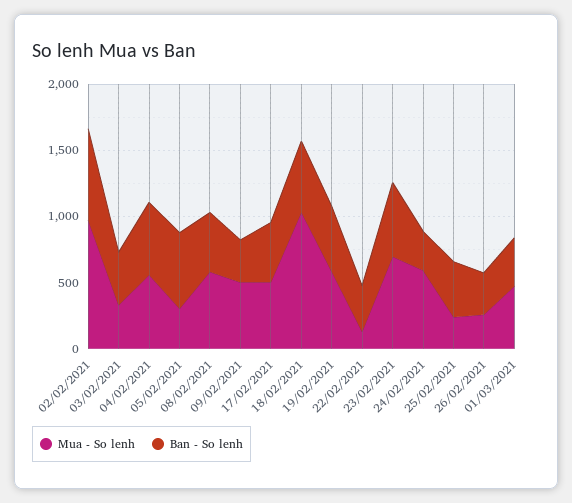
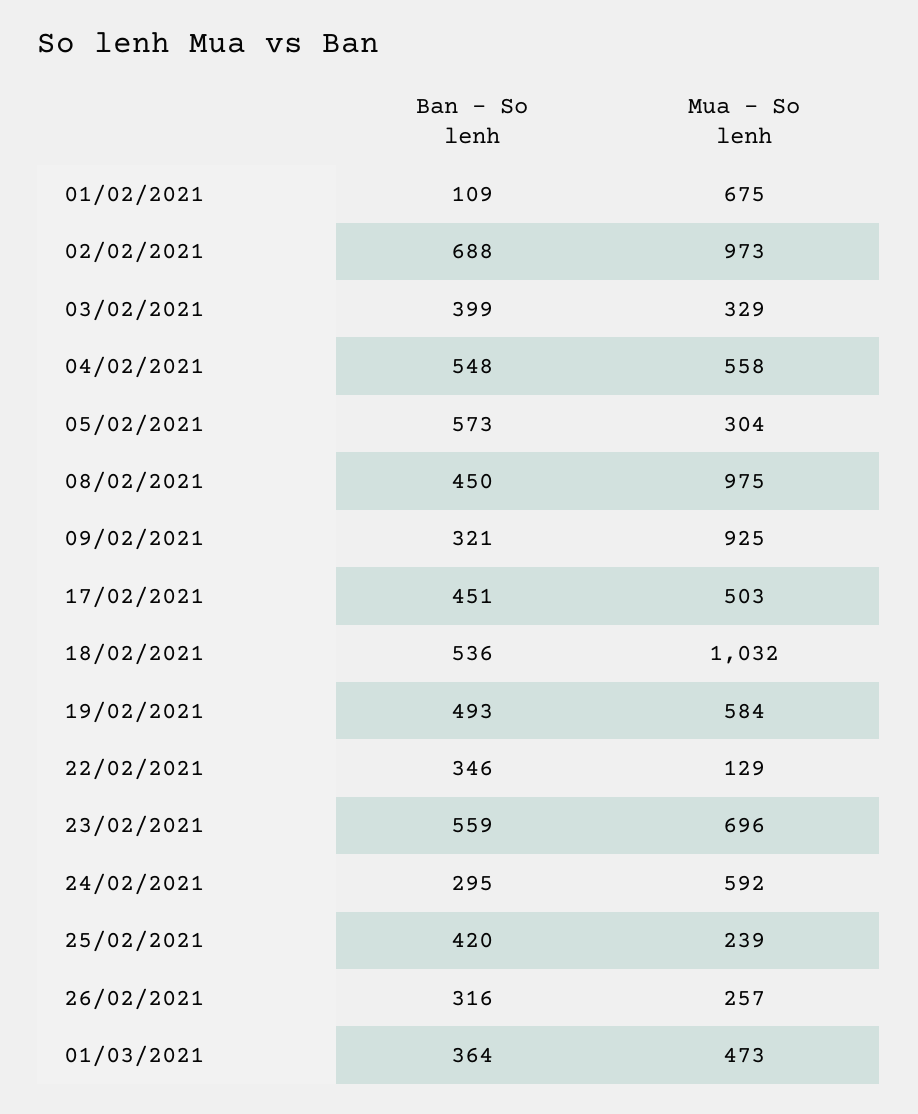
  {
    "Mua - So lenh": {
      "02/02/2021": 973,
      "03/02/2021": 329,
      "04/02/2021": 558,
      "05/02/2021": 304,
-     "08/02/2021": 600,
+     "08/02/2021": 975,
-     "09/02/2021": 500,
+     "09/02/2021": 925,
      "17/02/2021": 503,
      "18/02/2021": 1032,
      "19/02/2021": 584,
      "22/02/2021": 129,
      "23/02/2021": 696,
      "24/02/2021": 592,
      "25/02/2021": 239,
      "26/02/2021": 257,
-     "01/03/2021": 473
+     "01/03/2021": 473,
+     "01/02/2021": 675
    },
    "Ban - So lenh": {
      "02/02/2021": 688,
      "03/02/2021": 399,
      "04/02/2021": 548,
      "05/02/2021": 573,
      "08/02/2021": 450,
      "09/02/2021": 321,
      "17/02/2021": 451,
      "18/02/2021": 536,
      "19/02/2021": 493,
      "22/02/2021": 346,
      "23/02/2021": 559,
      "24/02/2021": 295,
      "25/02/2021": 420,
      "26/02/2021": 316,
-     "01/03/2021": 364
+     "01/03/2021": 364,
+     "01/02/2021": 109
    }
  }

